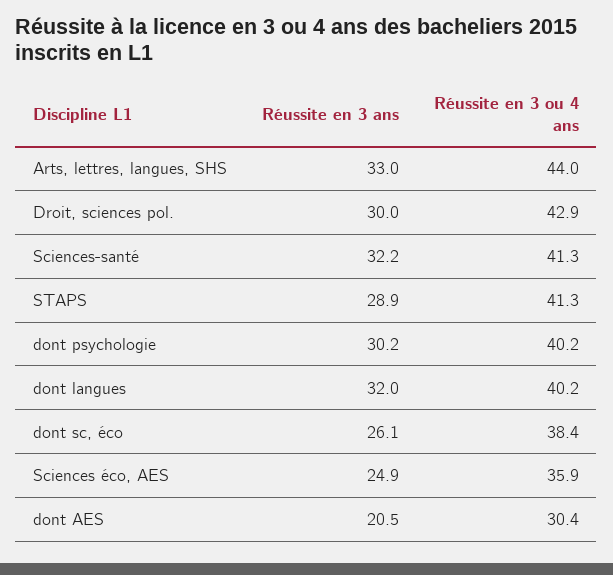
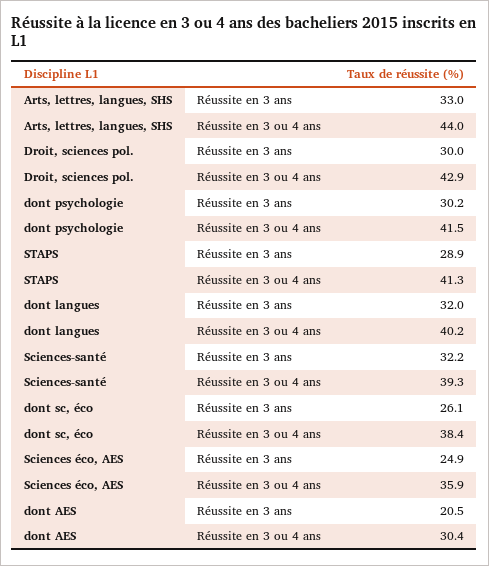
  {
    "Réussite en 3 ans": {
      "Arts, lettres, langues, SHS": 33,
      "Droit, sciences pol.": 30,
      "Sciences-santé": 32.2,
      "STAPS": 28.9,
      "dont psychologie": 30.2,
      "dont langues": 32,
      "dont sc, éco": 26.1,
      "Sciences éco, AES": 24.9,
      "dont AES": 20.5
    },
    "Réussite en 3 ou 4 ans": {
      "Arts, lettres, langues, SHS": 44,
      "Droit, sciences pol.": 42.9,
-     "Sciences-santé": 41.3,
+     "Sciences-santé": 39.3,
      "STAPS": 41.3,
-     "dont psychologie": 40.2,
+     "dont psychologie": 41.5,
      "dont langues": 40.2,
      "dont sc, éco": 38.4,
      "Sciences éco, AES": 35.9,
      "dont AES": 30.4
    }
  }

